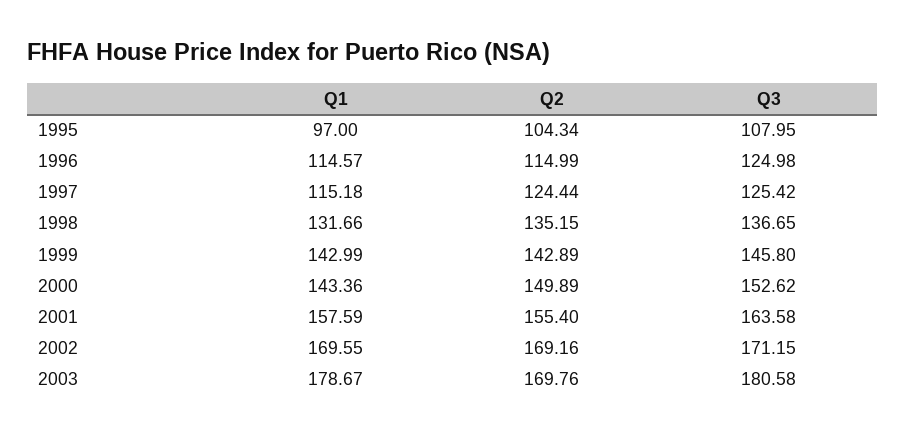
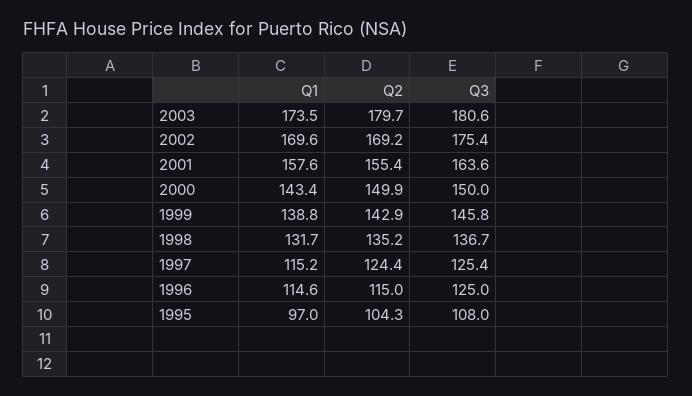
  {
    "Q1": {
      "1995": 97,
      "1996": 114.57,
      "1997": 115.18,
      "1998": 131.66,
-     "1999": 142.99,
+     "1999": 138.8,
      "2000": 143.36,
      "2001": 157.59,
      "2002": 169.55,
-     "2003": 178.67
+     "2003": 173.5
    },
    "Q2": {
      "1995": 104.34,
      "1996": 114.99,
      "1997": 124.44,
      "1998": 135.15,
      "1999": 142.89,
      "2000": 149.89,
      "2001": 155.4,
      "2002": 169.16,
-     "2003": 169.76
+     "2003": 179.7
    },
    "Q3": {
      "1995": 107.95,
      "1996": 124.98,
      "1997": 125.42,
      "1998": 136.65,
      "1999": 145.8,
-     "2000": 152.62,
+     "2000": 150,
      "2001": 163.58,
-     "2002": 171.15,
+     "2002": 175.4,
      "2003": 180.58
    }
  }

